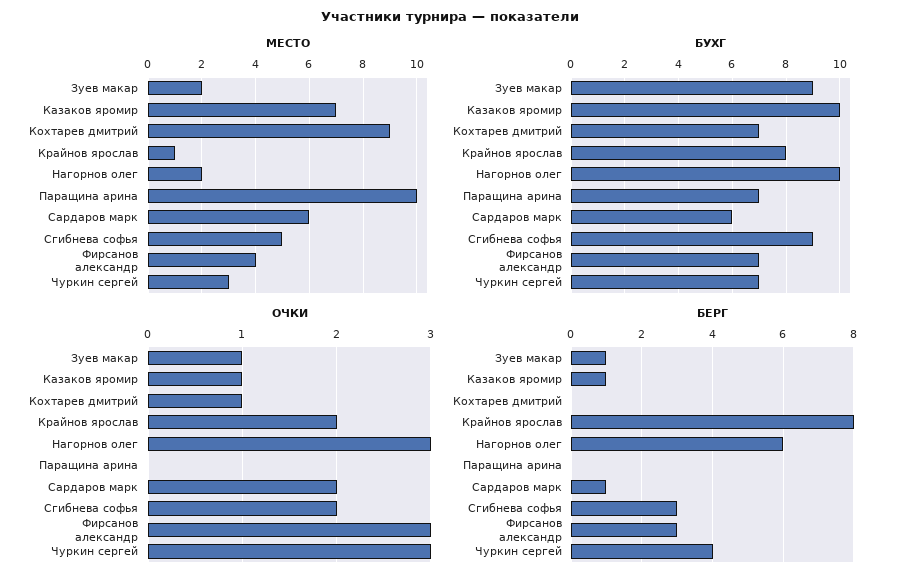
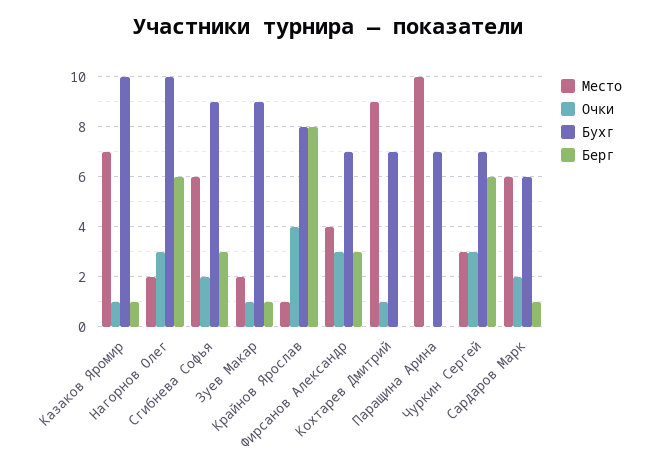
  {
    "МЕСТО": {
      "Зуев макар": 2,
      "Казаков яромир": 7,
      "Кохтарев дмитрий": 9,
      "Крайнов ярослав": 1,
      "Нагорнов олег": 2,
      "Паращина арина": 10,
      "Сардаров марк": 6,
-     "Сгибнева софья": 5,
+     "Сгибнева софья": 6,
      "Фирсанов александр": 4,
      "Чуркин сергей": 3
    },
    "БУХГ": {
      "Зуев макар": 9,
      "Казаков яромир": 10,
      "Кохтарев дмитрий": 7,
      "Крайнов ярослав": 8,
      "Нагорнов олег": 10,
      "Паращина арина": 7,
      "Сардаров марк": 6,
      "Сгибнева софья": 9,
      "Фирсанов александр": 7,
      "Чуркин сергей": 7
    },
    "ОЧКИ": {
      "Зуев макар": 1,
      "Казаков яромир": 1,
      "Кохтарев дмитрий": 1,
-     "Крайнов ярослав": 2,
+     "Крайнов ярослав": 4,
      "Нагорнов олег": 3,
      "Паращина арина": 0,
      "Сардаров марк": 2,
      "Сгибнева софья": 2,
      "Фирсанов александр": 3,
      "Чуркин сергей": 3
    },
    "БЕРГ": {
      "Зуев макар": 1,
      "Казаков яромир": 1,
      "Кохтарев дмитрий": 0,
      "Крайнов ярослав": 8,
      "Нагорнов олег": 6,
      "Паращина арина": 0,
      "Сардаров марк": 1,
      "Сгибнева софья": 3,
      "Фирсанов александр": 3,
-     "Чуркин сергей": 4
+     "Чуркин сергей": 6
    }
  }

